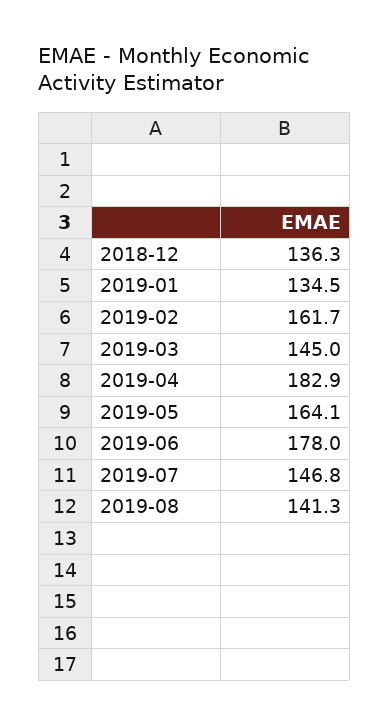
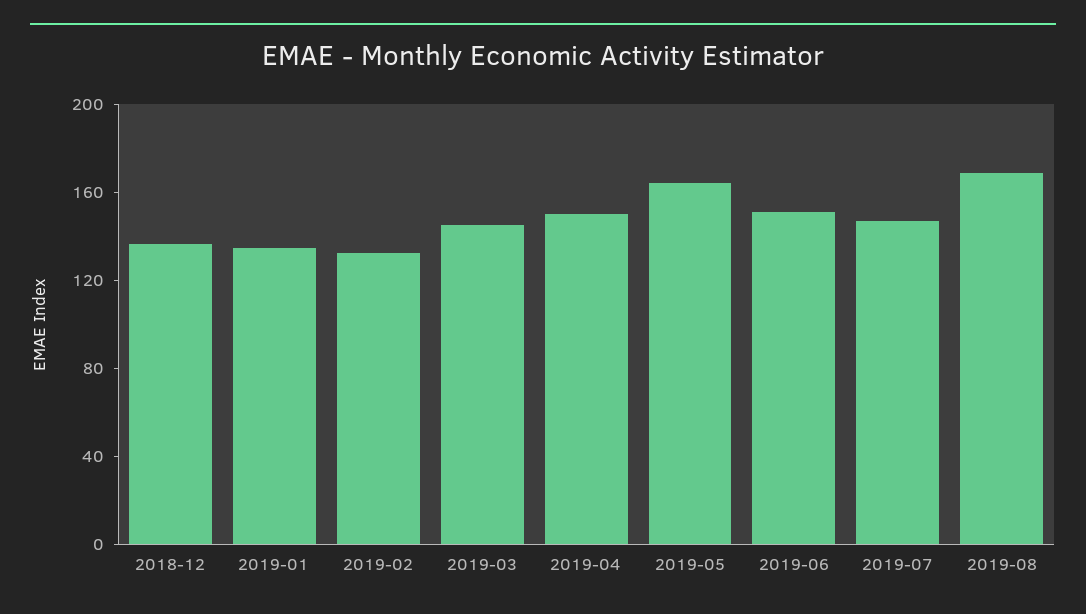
  {
    "2018-12": 136.3,
    "2019-01": 134.5,
-   "2019-02": 161.7,
+   "2019-02": 130,
    "2019-03": 145,
-   "2019-04": 182.9,
+   "2019-04": 150,
    "2019-05": 164.1,
-   "2019-06": 178,
+   "2019-06": 150,
    "2019-07": 146.8,
-   "2019-08": 141.3
+   "2019-08": 170
  }

